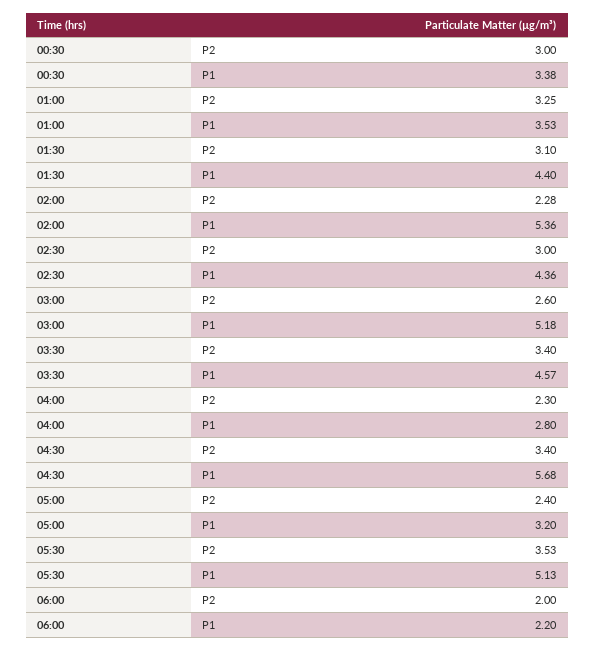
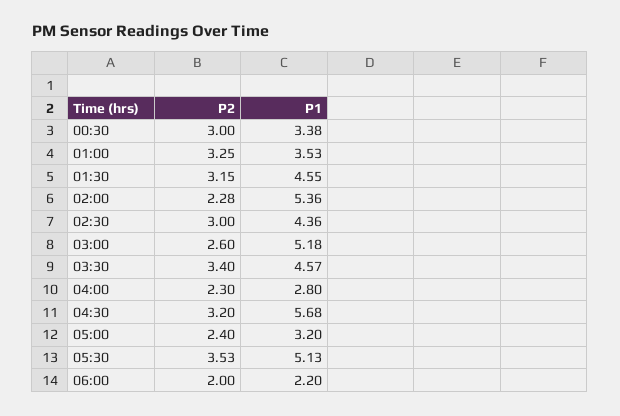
  {
    "00:30": {
      "P2": 3,
      "P1": 3.38
    },
    "01:00": {
      "P2": 3.25,
      "P1": 3.53
    },
    "01:30": {
-     "P2": 3.1,
+     "P2": 3.15,
-     "P1": 4.4
+     "P1": 4.55
    },
    "02:00": {
      "P2": 2.28,
      "P1": 5.36
    },
    "02:30": {
      "P2": 3,
      "P1": 4.36
    },
    "03:00": {
      "P2": 2.6,
      "P1": 5.18
    },
    "03:30": {
      "P2": 3.4,
      "P1": 4.57
    },
    "04:00": {
      "P2": 2.3,
      "P1": 2.8
    },
    "04:30": {
-     "P2": 3.4,
+     "P2": 3.2,
      "P1": 5.68
    },
    "05:00": {
      "P2": 2.4,
      "P1": 3.2
    },
    "05:30": {
      "P2": 3.53,
      "P1": 5.13
    },
    "06:00": {
      "P2": 2,
      "P1": 2.2
    }
  }

